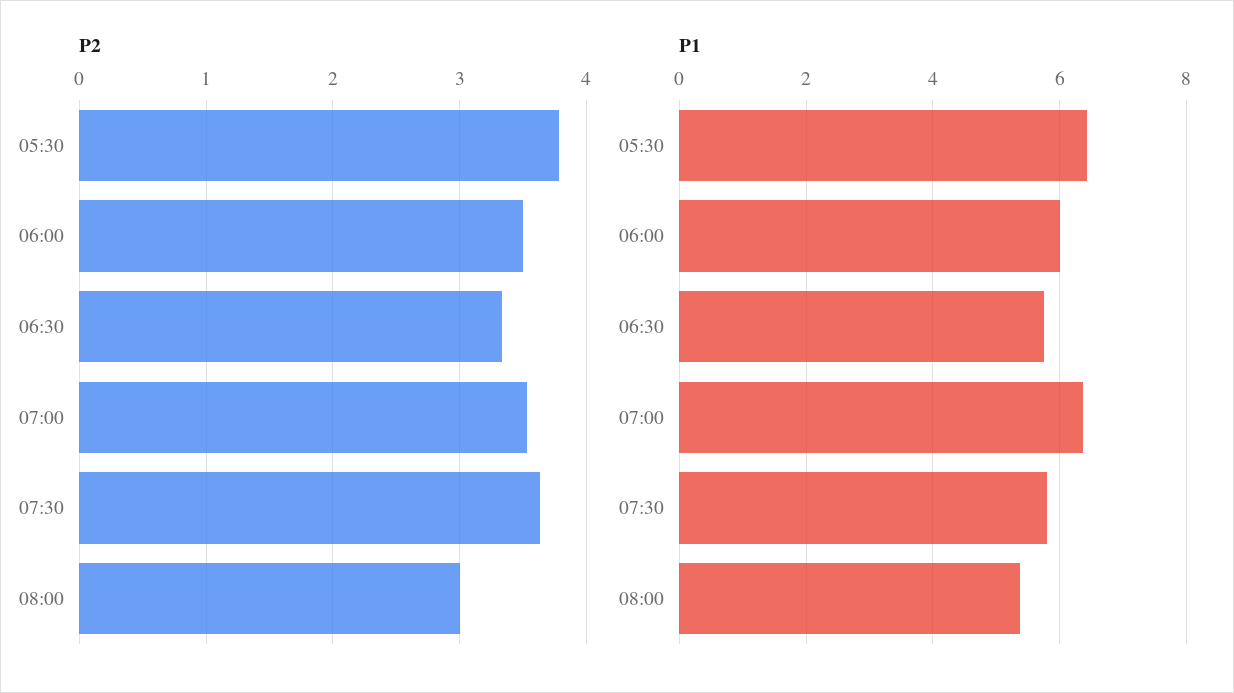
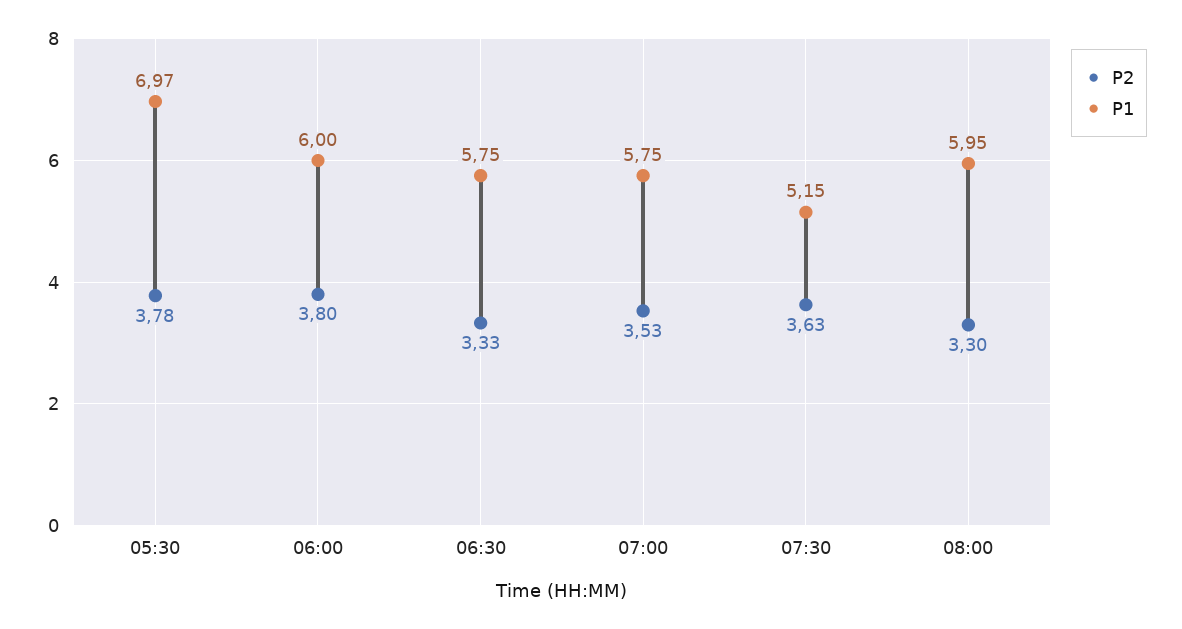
  {
    "P2": {
      "05:30": 3.78,
-     "06:00": 3.5,
+     "06:00": 3.8,
      "06:30": 3.33,
      "07:00": 3.53,
      "07:30": 3.63,
-     "08:00": 3
+     "08:00": 3.3
    },
    "P1": {
-     "05:30": 6.4,
+     "05:30": 6.97,
      "06:00": 6,
      "06:30": 5.75,
-     "07:00": 6.4,
+     "07:00": 5.75,
-     "07:30": 5.8,
+     "07:30": 5.15,
-     "08:00": 5.4
+     "08:00": 5.95
    }
  }

